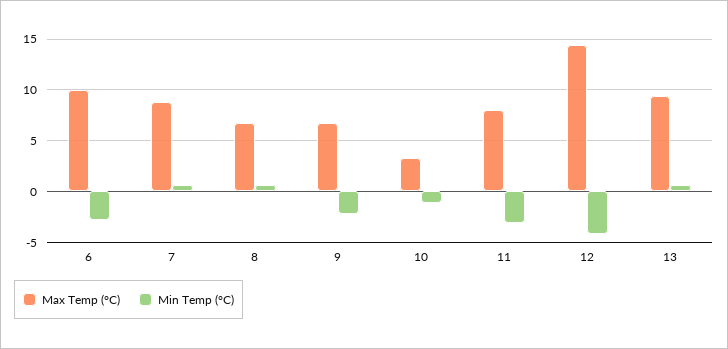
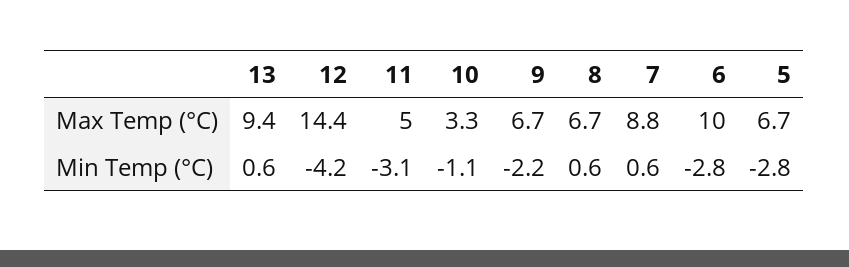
  {
    "Max Temp (°C)": {
      "6": 10,
      "7": 8.8,
      "8": 6.7,
      "9": 6.7,
      "10": 3.3,
-     "11": 8,
+     "11": 5,
      "12": 14.4,
-     "13": 9.4
+     "13": 9.4,
+     "5": 6.7
    },
    "Min Temp (°C)": {
      "6": -2.8,
      "7": 0.6,
      "8": 0.6,
      "9": -2.2,
      "10": -1.1,
      "11": -3.1,
      "12": -4.2,
-     "13": 0.6
+     "13": 0.6,
+     "5": -2.8
    }
  }

